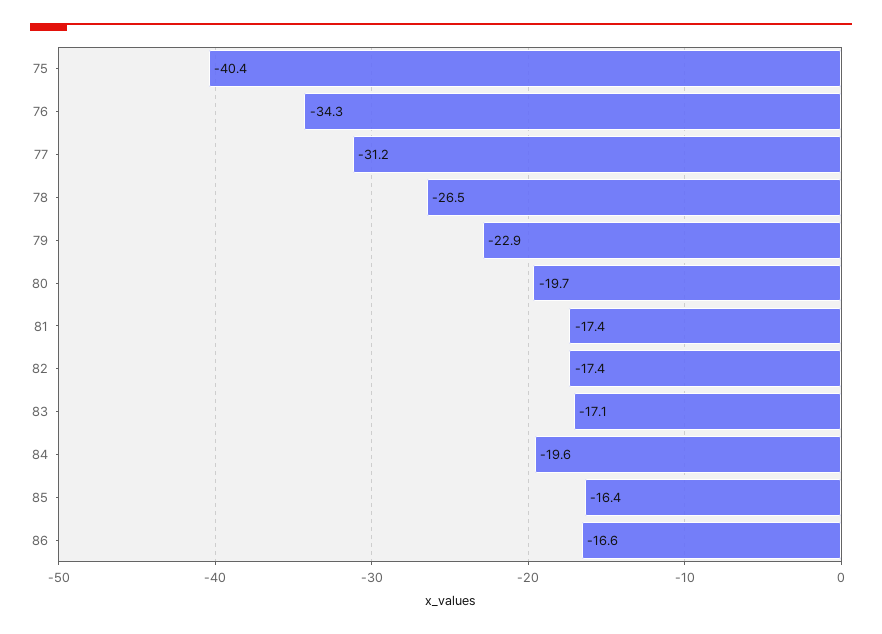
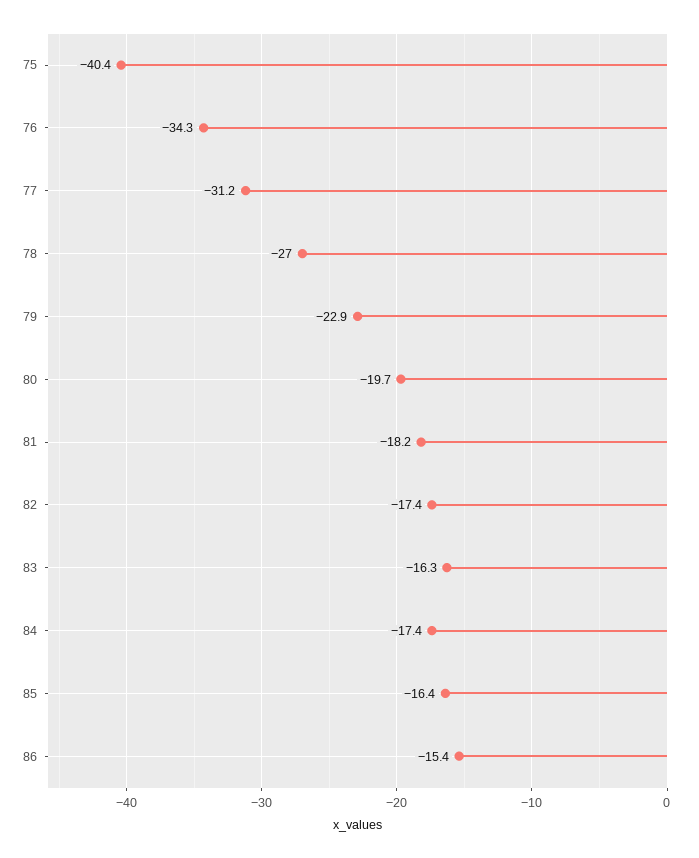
  {
    "75": -40.4,
    "76": -34.3,
    "77": -31.2,
-   "78": -26.5,
+   "78": -27,
    "79": -22.9,
    "80": -19.7,
-   "81": -17.4,
+   "81": -18.2,
    "82": -17.4,
-   "83": -17.1,
+   "83": -16.3,
-   "84": -19.6,
+   "84": -17.4,
    "85": -16.4,
-   "86": -16.6
+   "86": -15.4
  }

